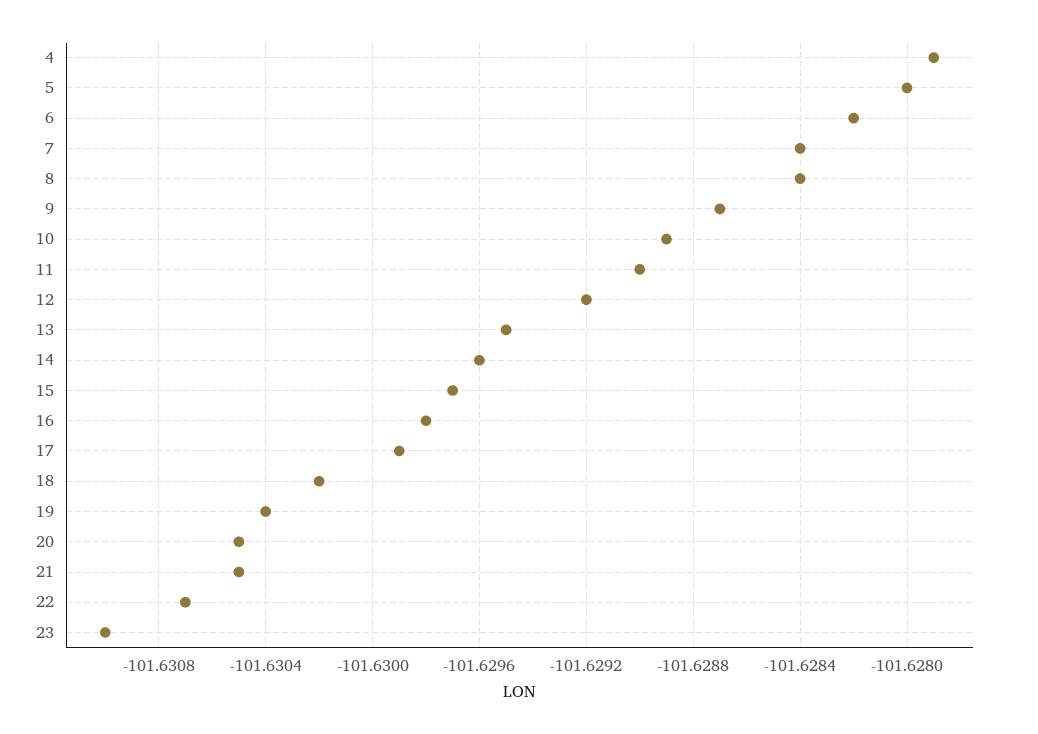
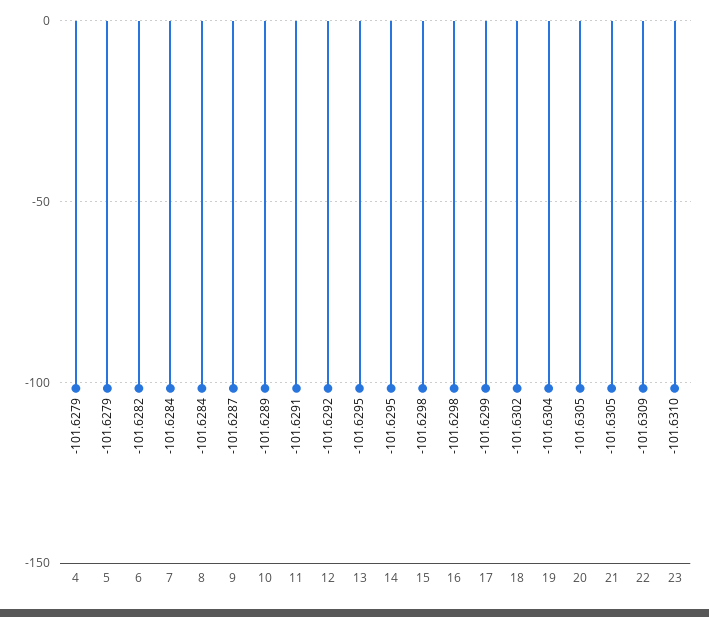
  {
    "4": -101.6279,
-   "5": -101.628,
+   "5": -101.6279,
    "6": -101.6282,
    "7": -101.6284,
    "8": -101.6284,
    "9": -101.6287,
    "10": -101.6289,
-   "11": -101.629,
+   "11": -101.6291,
    "12": -101.6292,
    "13": -101.6295,
-   "14": -101.6296,
+   "14": -101.6295,
-   "15": -101.6297,
+   "15": -101.6298,
    "16": -101.6298,
    "17": -101.6299,
    "18": -101.6302,
    "19": -101.6304,
    "20": -101.6305,
    "21": -101.6305,
-   "22": -101.6307,
+   "22": -101.6309,
    "23": -101.631
  }

